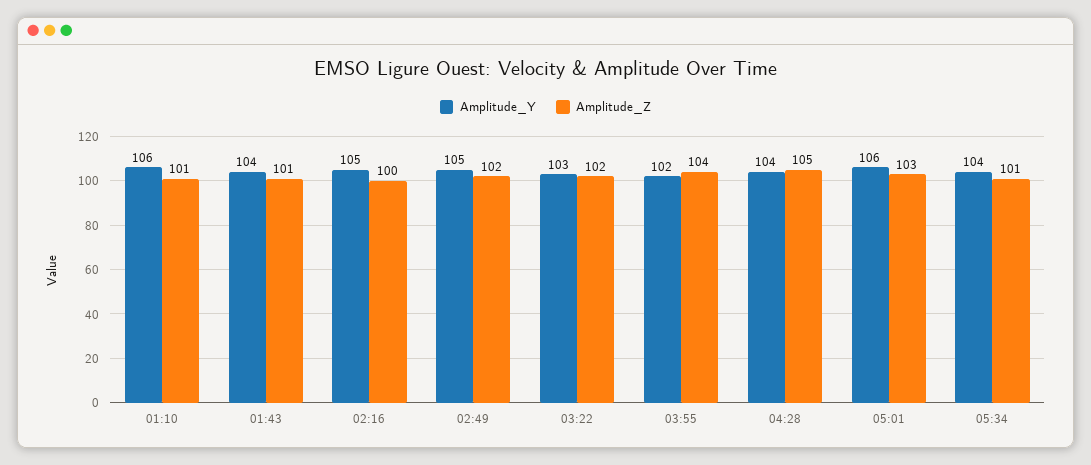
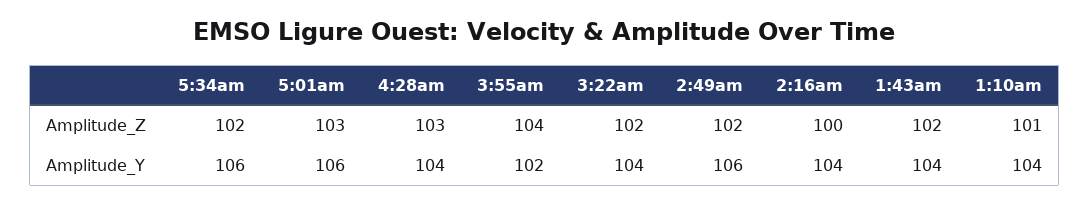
  {
    "Amplitude_Y": {
-     "01:10": 106,
+     "01:10": 104,
      "01:43": 104,
-     "02:16": 105,
+     "02:16": 104,
-     "02:49": 105,
+     "02:49": 106,
-     "03:22": 103,
+     "03:22": 104,
      "03:55": 102,
      "04:28": 104,
      "05:01": 106,
-     "05:34": 104
+     "05:34": 106
    },
    "Amplitude_Z": {
      "01:10": 101,
-     "01:43": 101,
+     "01:43": 102,
      "02:16": 100,
      "02:49": 102,
      "03:22": 102,
      "03:55": 104,
-     "04:28": 105,
+     "04:28": 103,
      "05:01": 103,
-     "05:34": 101
+     "05:34": 102
    }
  }

